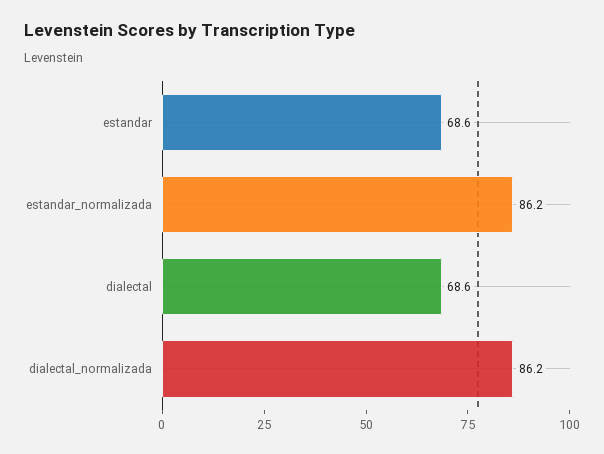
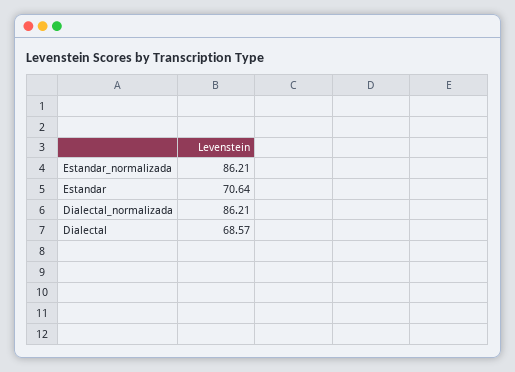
  {
-   "estandar": 68.6,
+   "estandar": 70.64,
    "estandar_normalizada": 86.21,
    "dialectal": 68.57,
    "dialectal_normalizada": 86.21
  }

